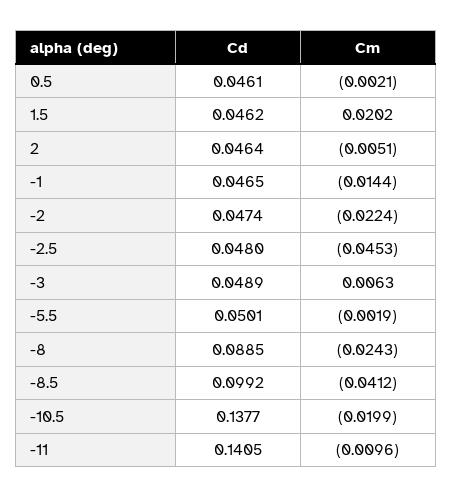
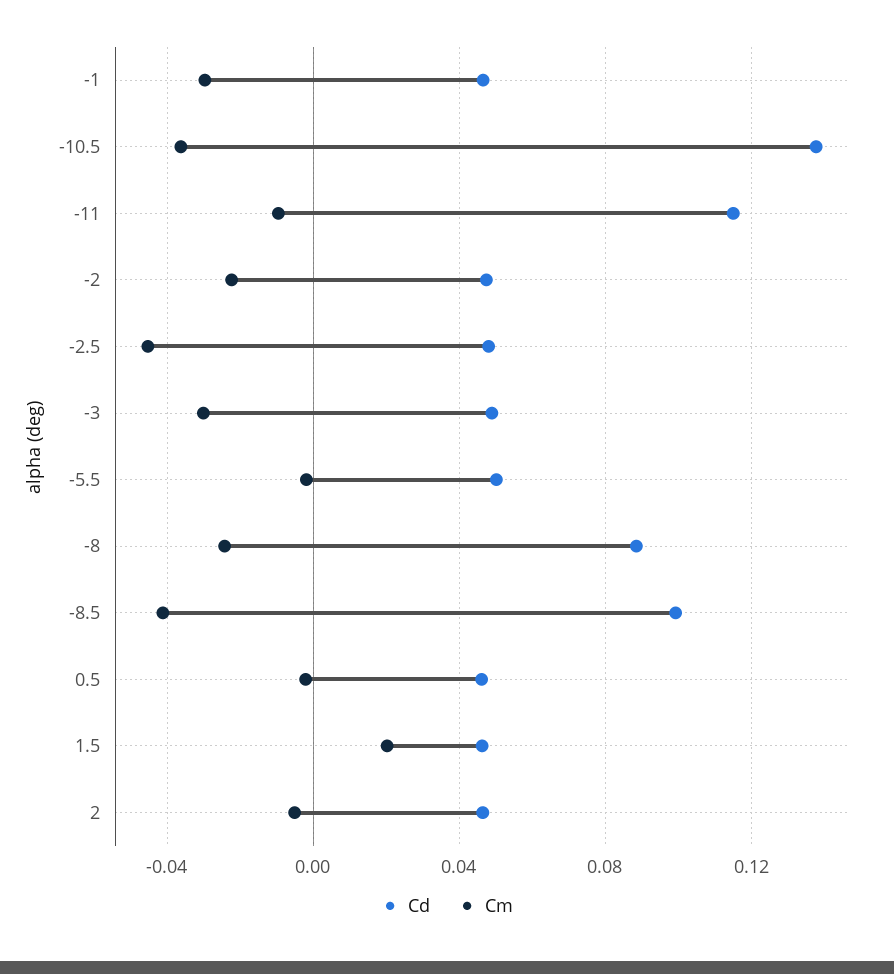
  {
    "Cd": {
      "0.5": 0.0461,
      "1.5": 0.0462,
      "2": 0.0464,
      "-1": 0.0465,
      "-2": 0.0474,
      "-2.5": 0.048,
      "-3": 0.0489,
      "-5.5": 0.0501,
      "-8": 0.0885,
      "-8.5": 0.0992,
      "-10.5": 0.1377,
-     "-11": 0.1405
+     "-11": 0.115
    },
    "Cm": {
      "0.5": -0.0021,
      "1.5": 0.0202,
      "2": -0.0051,
-     "-1": -0.0144,
+     "-1": -0.03,
      "-2": -0.0224,
      "-2.5": -0.0453,
-     "-3": 0.0063,
+     "-3": -0.03,
      "-5.5": -0.0019,
      "-8": -0.0243,
      "-8.5": -0.0412,
-     "-10.5": -0.0199,
+     "-10.5": -0.035,
      "-11": -0.0096
    }
  }

